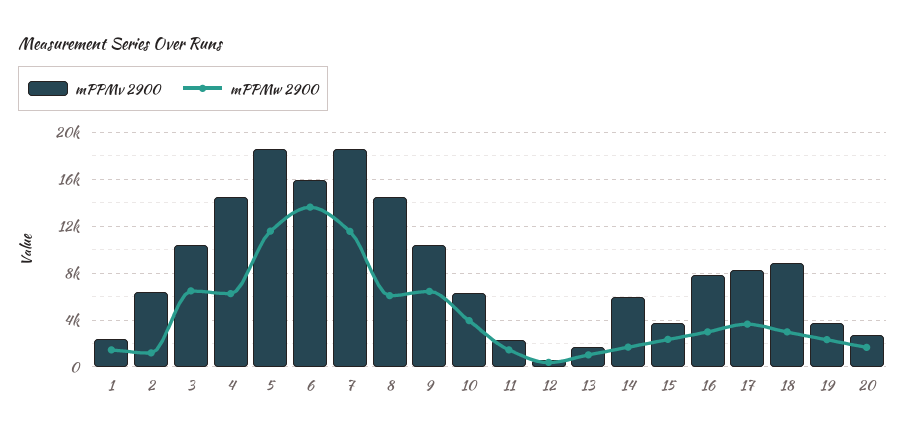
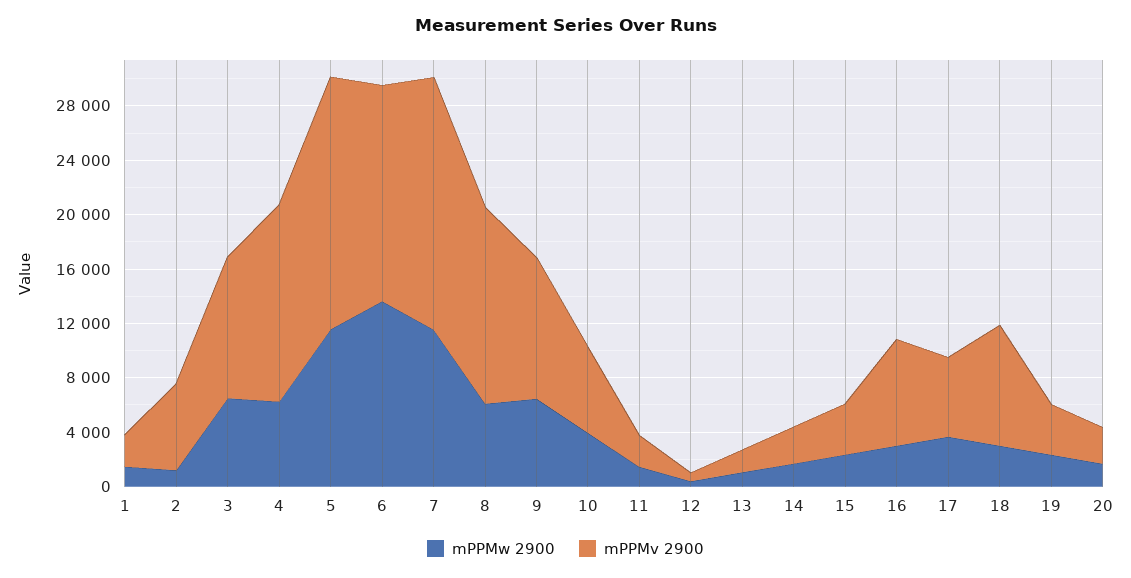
  {
    "mPPMv 2900": {
      "1": 2000,
      "2": 6000,
      "3": 10000,
      "4": 14000,
      "5": 19000,
      "6": 16000,
      "7": 19000,
      "8": 14000,
      "9": 10000,
      "10": 6000,
      "11": 2000,
      "12": 1000,
      "13": 2000,
-     "14": 6000,
+     "14": 3000,
      "15": 4000,
      "16": 8000,
-     "17": 8000,
+     "17": 6000,
      "18": 9000,
      "19": 4000,
      "20": 3000
    },
    "mPPMw 2900": {
      "1": 1000,
      "2": 1000,
      "3": 6000,
      "4": 6000,
      "5": 12000,
      "6": 14000,
      "7": 12000,
      "8": 6000,
      "9": 6000,
      "10": 4000,
      "11": 1000,
      "12": 0,
      "13": 1000,
      "14": 2000,
      "15": 2000,
      "16": 3000,
      "17": 4000,
      "18": 3000,
      "19": 2000,
      "20": 2000
    }
  }

